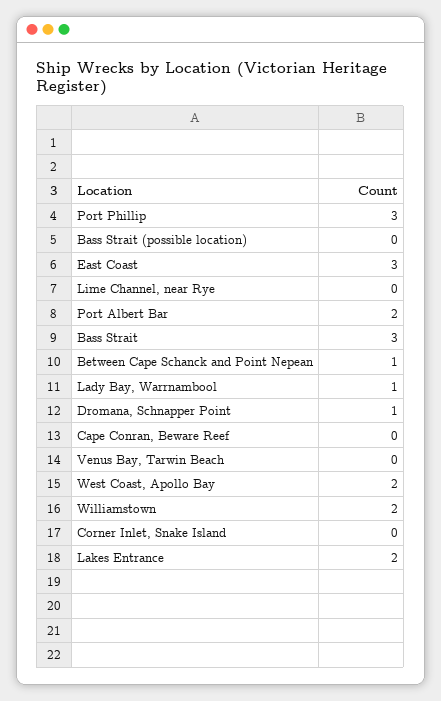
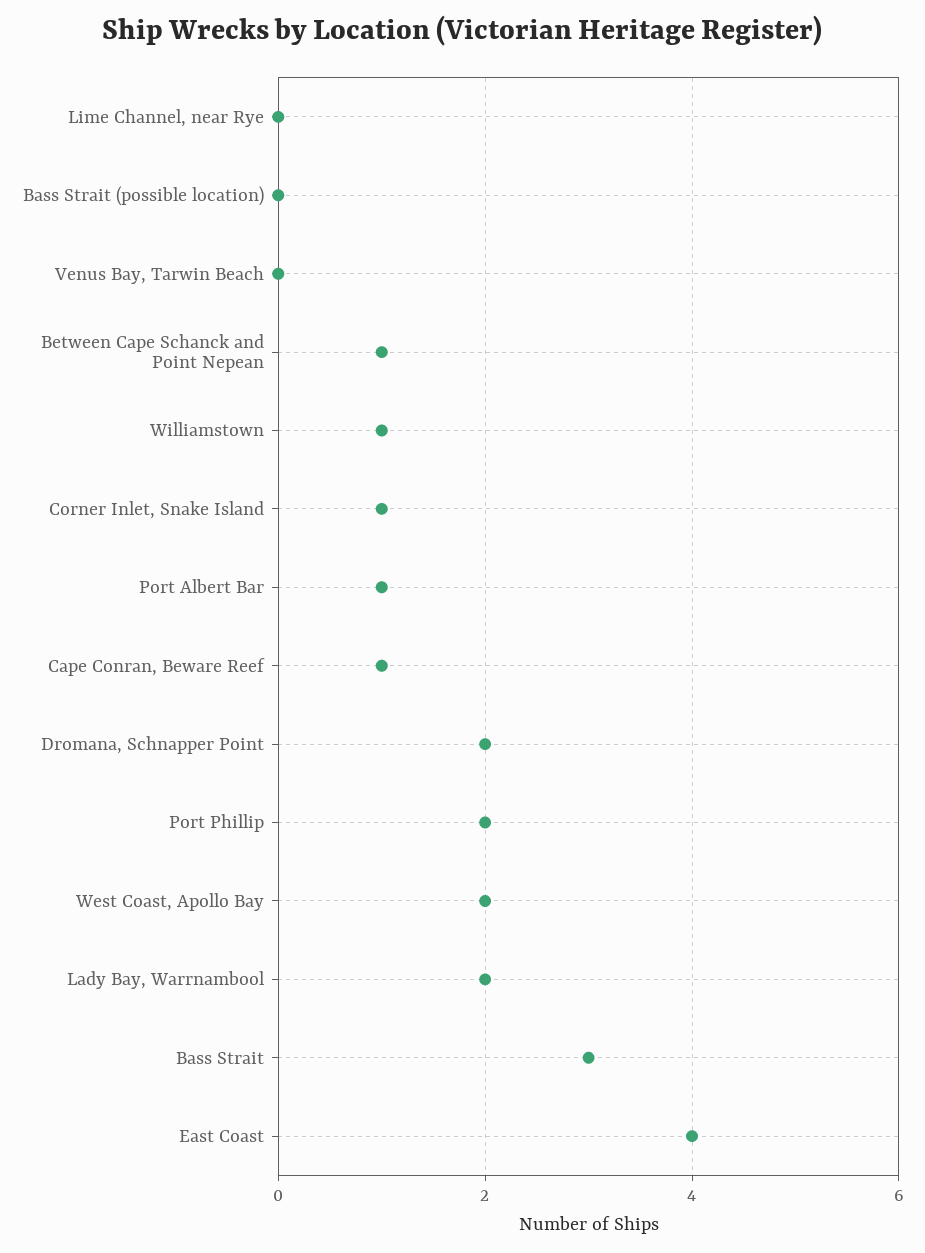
  {
-   "Port Phillip": 3,
+   "Port Phillip": 2,
    "Bass Strait (possible location)": 0,
-   "East Coast": 3,
+   "East Coast": 4,
    "Lime Channel, near Rye": 0,
-   "Port Albert Bar": 2,
+   "Port Albert Bar": 1,
    "Bass Strait": 3,
    "Between Cape Schanck and Point Nepean": 1,
-   "Lady Bay, Warrnambool": 1,
+   "Lady Bay, Warrnambool": 2,
-   "Dromana, Schnapper Point": 1,
+   "Dromana, Schnapper Point": 2,
-   "Cape Conran, Beware Reef": 0,
+   "Cape Conran, Beware Reef": 1,
    "Venus Bay, Tarwin Beach": 0,
    "West Coast, Apollo Bay": 2,
-   "Williamstown": 2,
+   "Williamstown": 1,
-   "Corner Inlet, Snake Island": 0,
+   "Corner Inlet, Snake Island": 1
-   "Lakes Entrance": 2
  }

